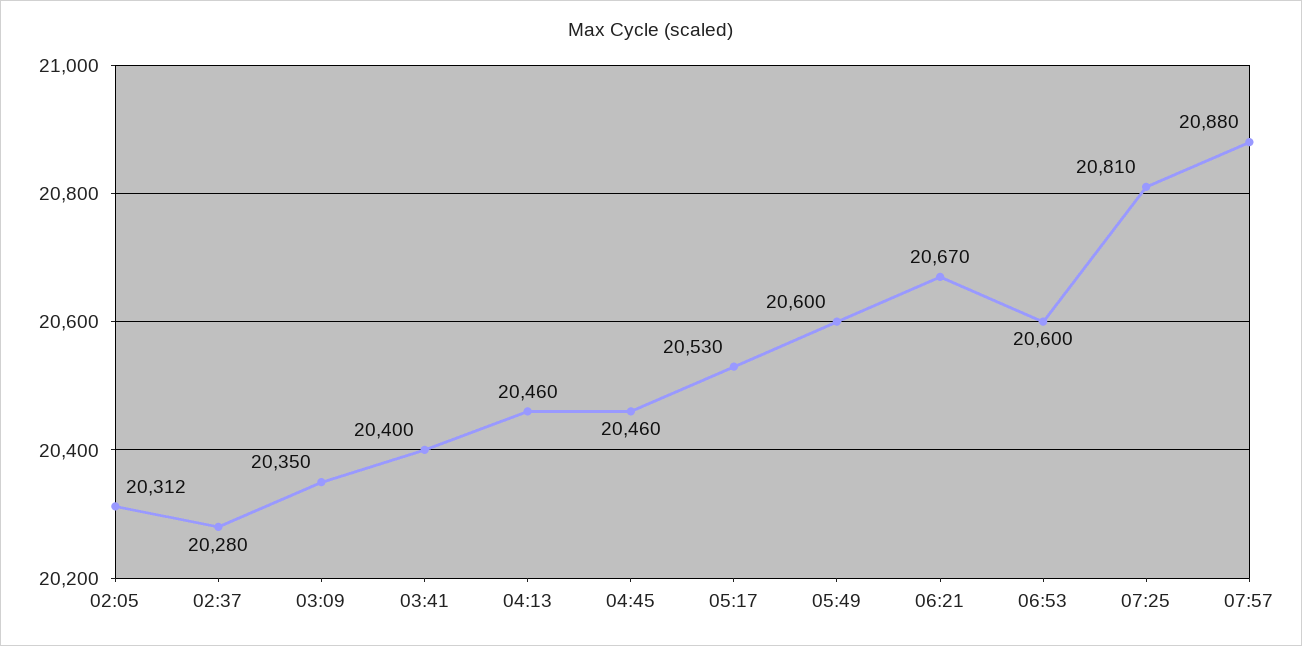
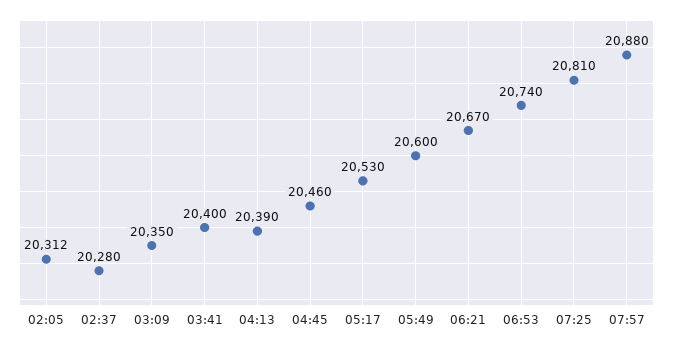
  {
    "02:05": 20312,
    "02:37": 20280,
    "03:09": 20350,
    "03:41": 20400,
-   "04:13": 20460,
+   "04:13": 20390,
    "04:45": 20460,
    "05:17": 20530,
    "05:49": 20600,
    "06:21": 20670,
-   "06:53": 20600,
+   "06:53": 20740,
    "07:25": 20810,
    "07:57": 20880
  }

